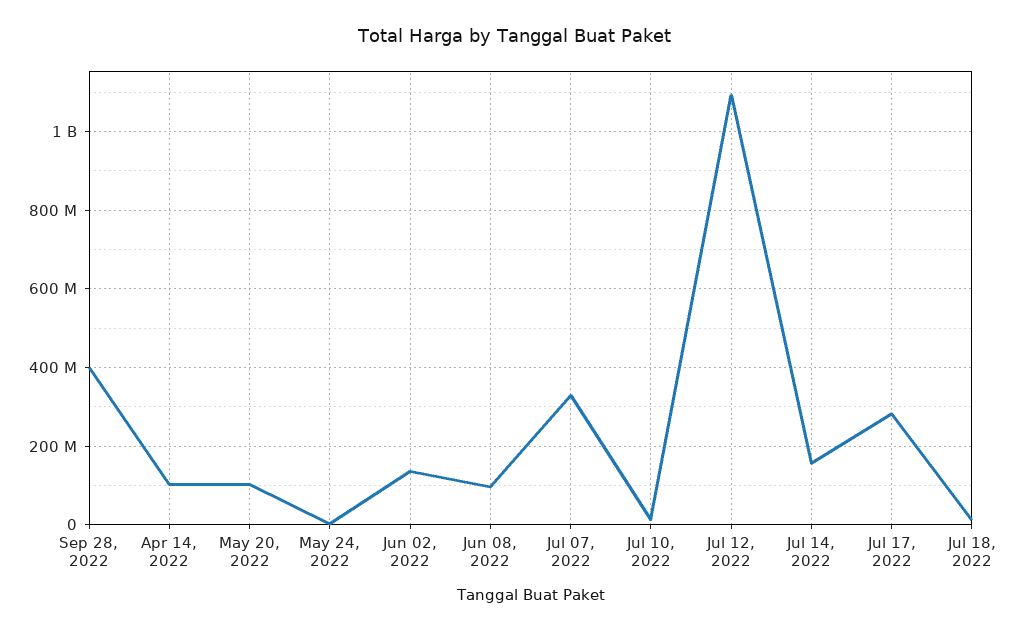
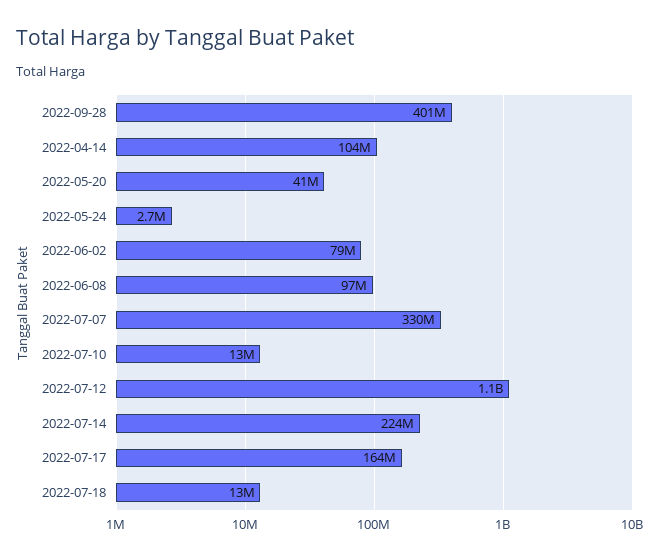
  {
    "Sep 28, 2022": 401000000,
    "Apr 14, 2022": 104000000,
-   "May 20, 2022": 100000000,
+   "May 20, 2022": 41000000,
    "May 24, 2022": 2700000,
-   "Jun 02, 2022": 140000000,
+   "Jun 02, 2022": 79000000,
    "Jun 08, 2022": 97000000,
    "Jul 07, 2022": 330000000,
    "Jul 10, 2022": 13000000,
    "Jul 12, 2022": 1100000000,
-   "Jul 14, 2022": 160000000,
+   "Jul 14, 2022": 224000000,
-   "Jul 17, 2022": 280000000,
+   "Jul 17, 2022": 164000000,
    "Jul 18, 2022": 13000000
  }

